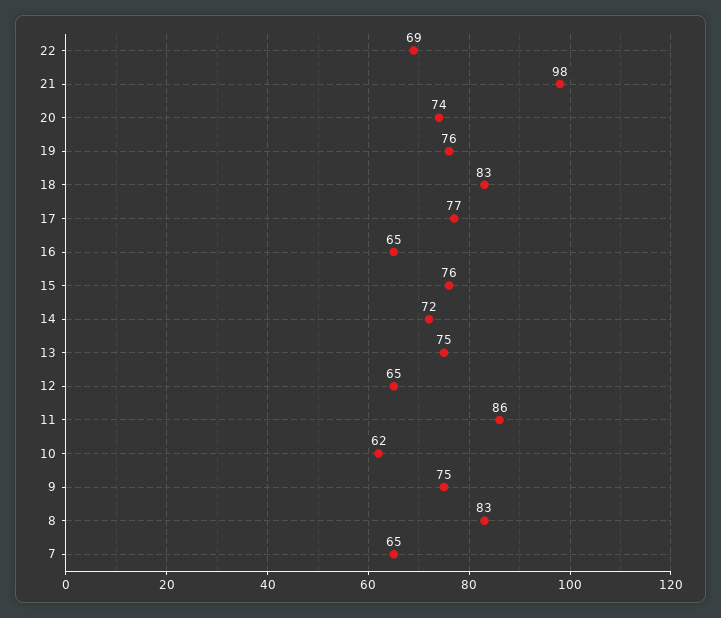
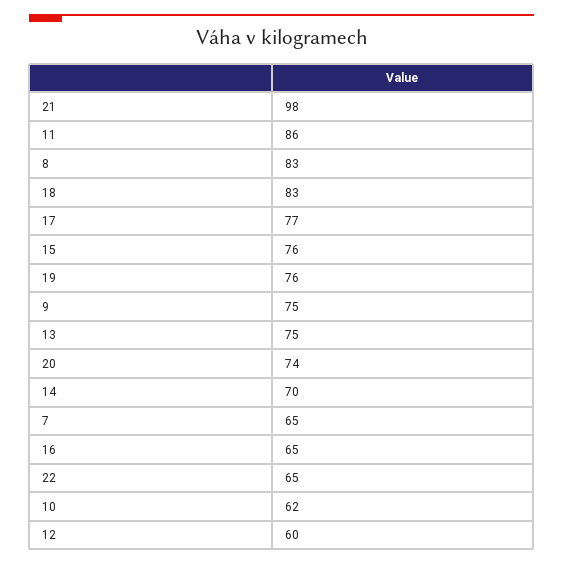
  {
-   "22": 69,
+   "22": 65,
    "21": 98,
    "20": 74,
    "19": 76,
    "18": 83,
    "17": 77,
    "16": 65,
    "15": 76,
-   "14": 72,
+   "14": 70,
    "13": 75,
-   "12": 65,
+   "12": 60,
    "11": 86,
    "10": 62,
    "9": 75,
    "8": 83,
    "7": 65
  }

